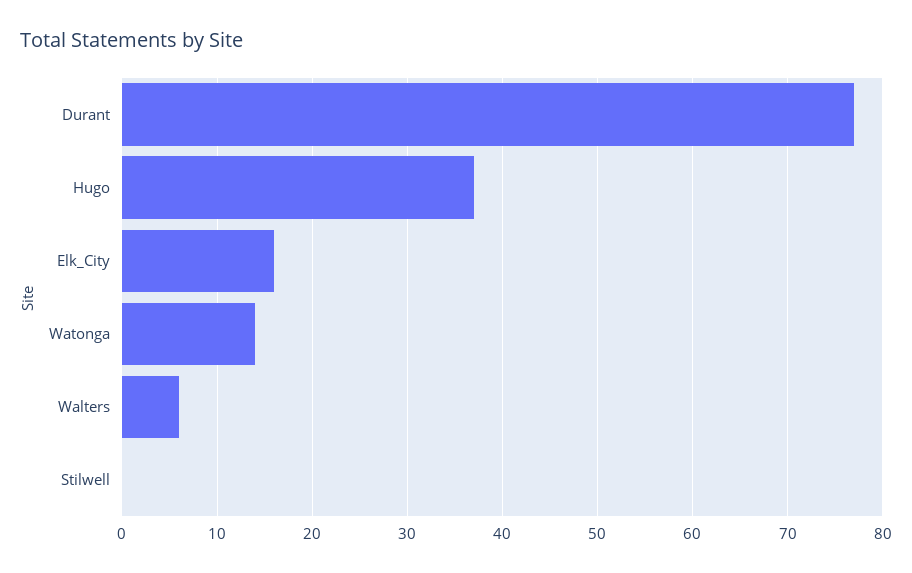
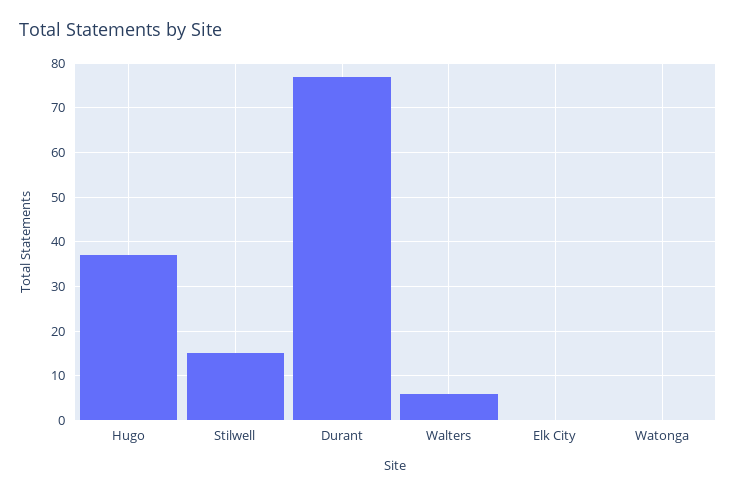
  {
    "Durant": 77,
    "Hugo": 37,
-   "Elk_City": 16,
+   "Elk_City": 0,
-   "Watonga": 14,
+   "Watonga": 0,
    "Walters": 6,
-   "Stilwell": 0
+   "Stilwell": 15
  }

